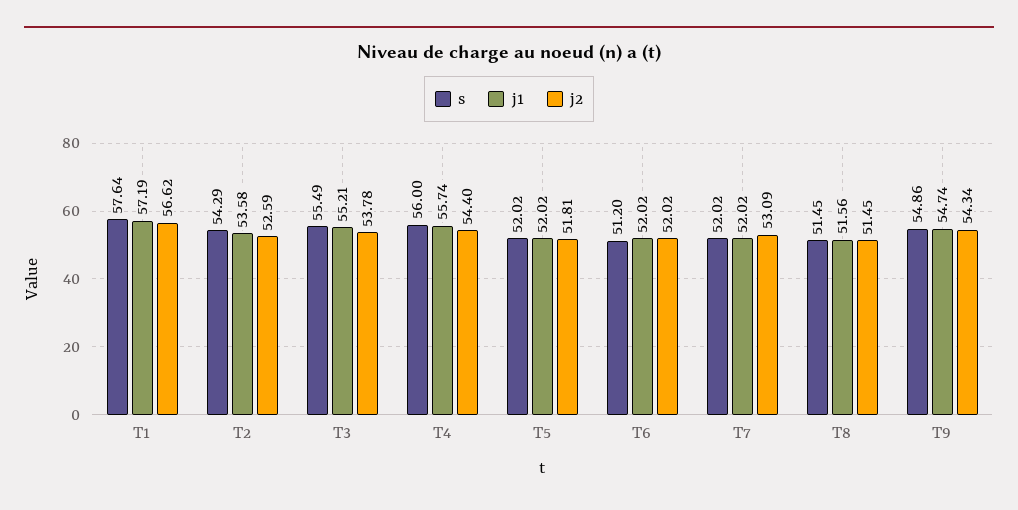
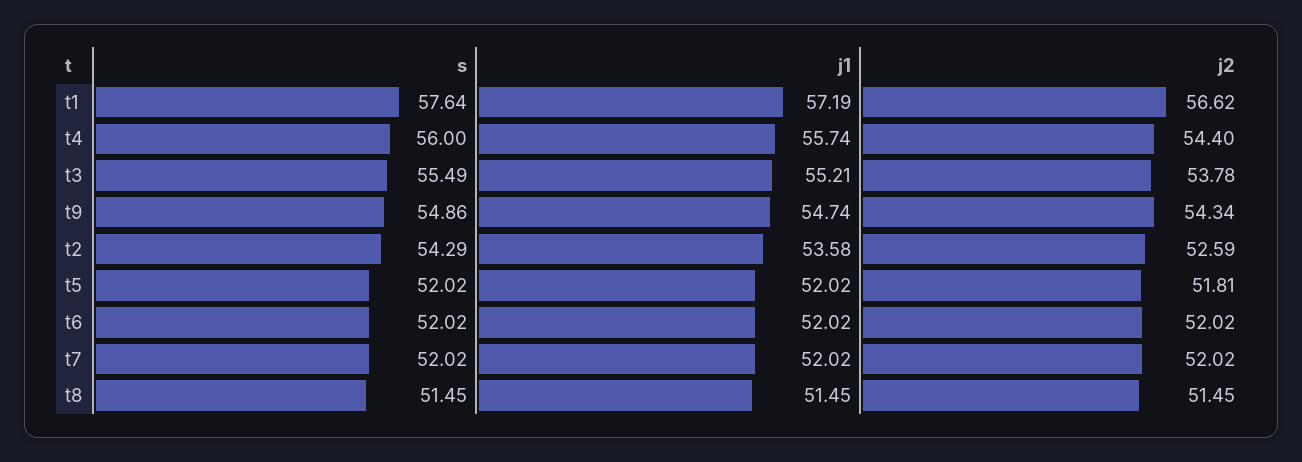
  {
    "s": {
      "T1": 57.64,
      "T2": 54.29,
      "T3": 55.49,
      "T4": 56,
      "T5": 52.02,
-     "T6": 51.2,
+     "T6": 52.02,
      "T7": 52.02,
      "T8": 51.45,
      "T9": 54.86
    },
    "j1": {
      "T1": 57.19,
      "T2": 53.58,
      "T3": 55.21,
      "T4": 55.74,
      "T5": 52.02,
      "T6": 52.02,
      "T7": 52.02,
-     "T8": 51.56,
+     "T8": 51.45,
      "T9": 54.74
    },
    "j2": {
      "T1": 56.62,
      "T2": 52.59,
      "T3": 53.78,
      "T4": 54.4,
      "T5": 51.81,
      "T6": 52.02,
-     "T7": 53.09,
+     "T7": 52.02,
      "T8": 51.45,
      "T9": 54.34
    }
  }

